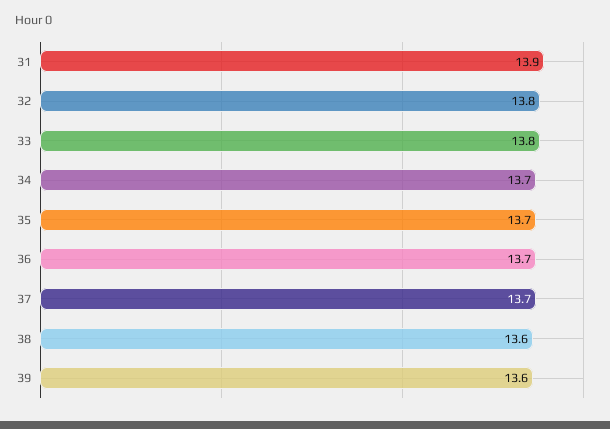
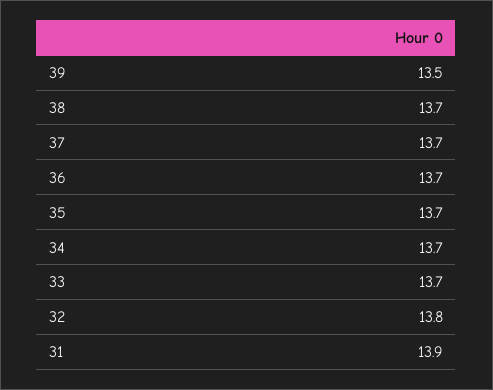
  {
    "31": 13.9,
    "32": 13.8,
-   "33": 13.8,
+   "33": 13.7,
    "34": 13.7,
    "35": 13.7,
    "36": 13.7,
    "37": 13.7,
-   "38": 13.6,
+   "38": 13.7,
-   "39": 13.6
+   "39": 13.5
  }

